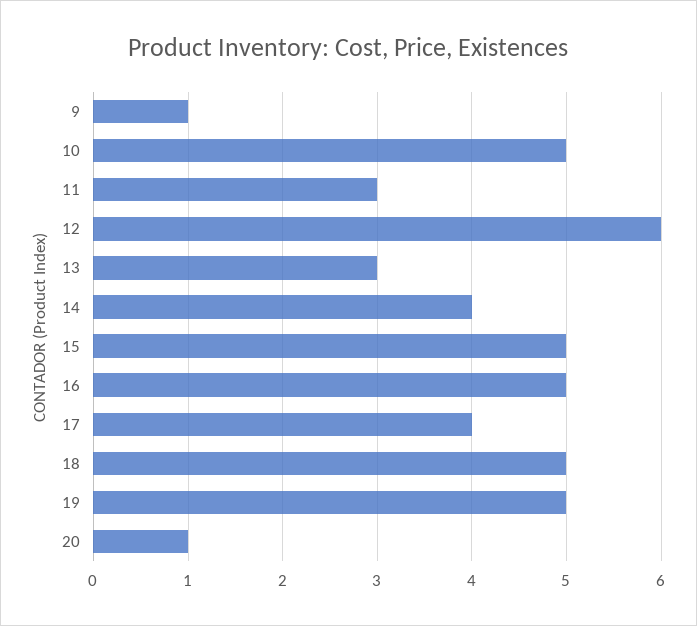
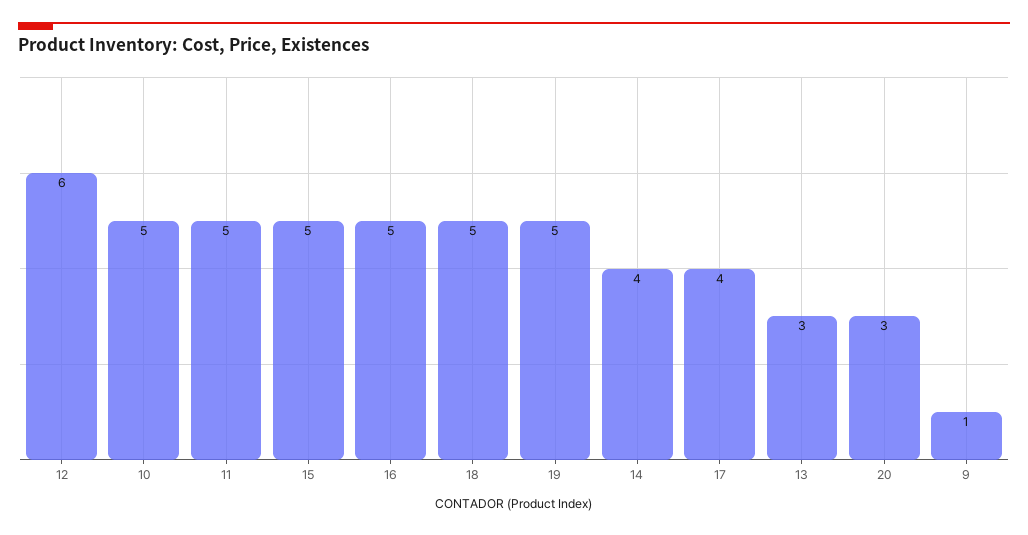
  {
    "9": 1,
    "10": 5,
-   "11": 3,
+   "11": 5,
    "12": 6,
    "13": 3,
    "14": 4,
    "15": 5,
    "16": 5,
    "17": 4,
    "18": 5,
    "19": 5,
-   "20": 1
+   "20": 3
  }

